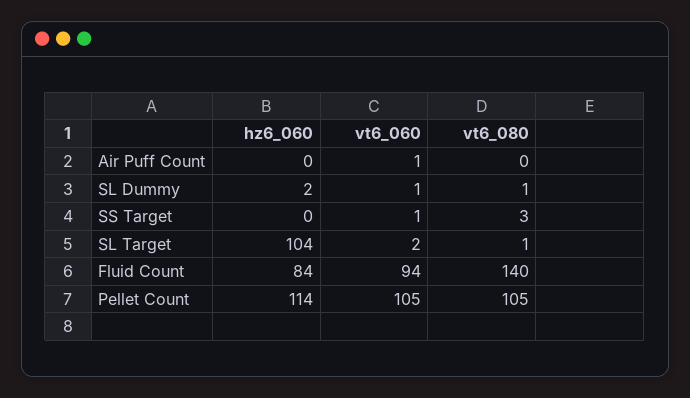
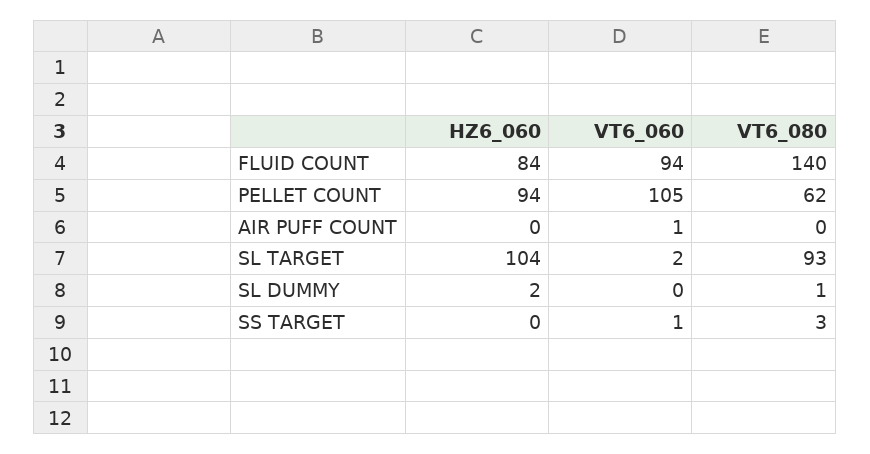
  {
    "hz6_060": {
      "Air Puff Count": 0,
      "SL Dummy": 2,
      "SS Target": 0,
      "SL Target": 104,
      "Fluid Count": 84,
-     "Pellet Count": 114
+     "Pellet Count": 94
    },
    "vt6_060": {
      "Air Puff Count": 1,
-     "SL Dummy": 1,
+     "SL Dummy": 0,
      "SS Target": 1,
      "SL Target": 2,
      "Fluid Count": 94,
      "Pellet Count": 105
    },
    "vt6_080": {
      "Air Puff Count": 0,
      "SL Dummy": 1,
      "SS Target": 3,
-     "SL Target": 1,
+     "SL Target": 93,
      "Fluid Count": 140,
-     "Pellet Count": 105
+     "Pellet Count": 62
    }
  }

